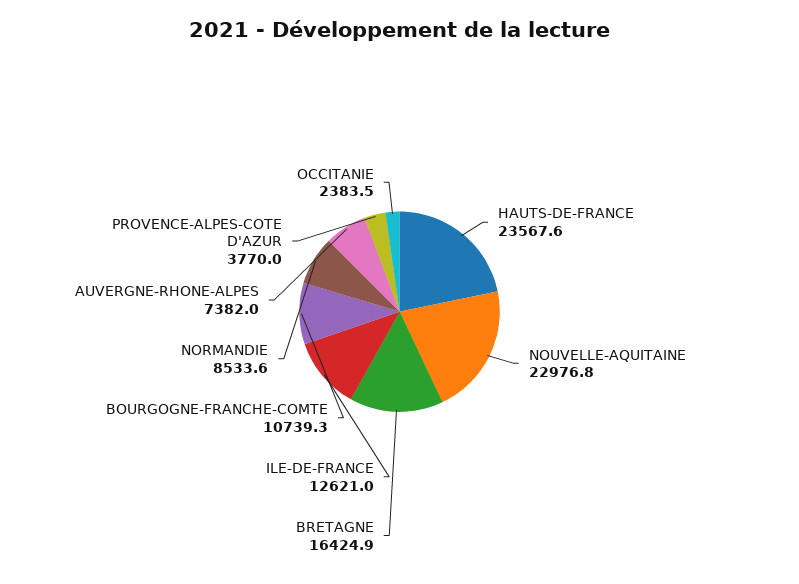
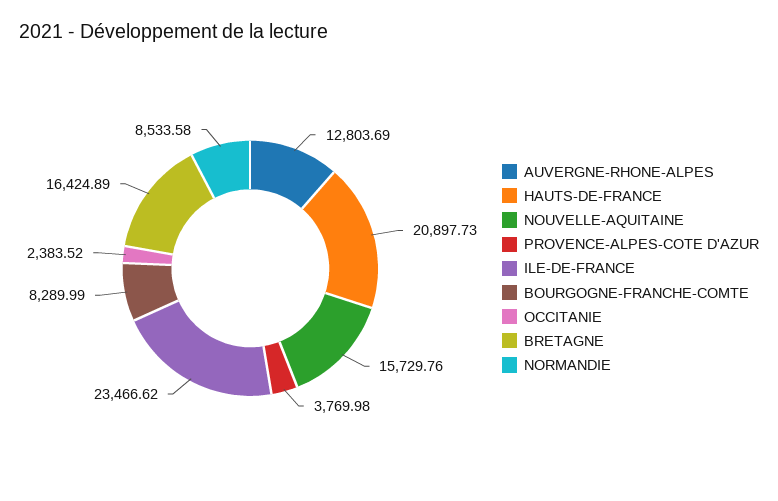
  {
-   "HAUTS-DE-FRANCE": 23567.6,
+   "HAUTS-DE-FRANCE": 20897.73,
-   "NOUVELLE-AQUITAINE": 22976.8,
+   "NOUVELLE-AQUITAINE": 15729.76,
    "BRETAGNE": 16424.89,
-   "ILE-DE-FRANCE": 12621,
+   "ILE-DE-FRANCE": 23466.62,
-   "BOURGOGNE-FRANCHE-COMTE": 10739.3,
+   "BOURGOGNE-FRANCHE-COMTE": 8289.99,
    "NORMANDIE": 8533.58,
-   "AUVERGNE-RHONE-ALPES": 7382,
+   "AUVERGNE-RHONE-ALPES": 12803.69,
    "PROVENCE-ALPES-COTE D'AZUR": 3769.98,
    "OCCITANIE": 2383.52
  }

